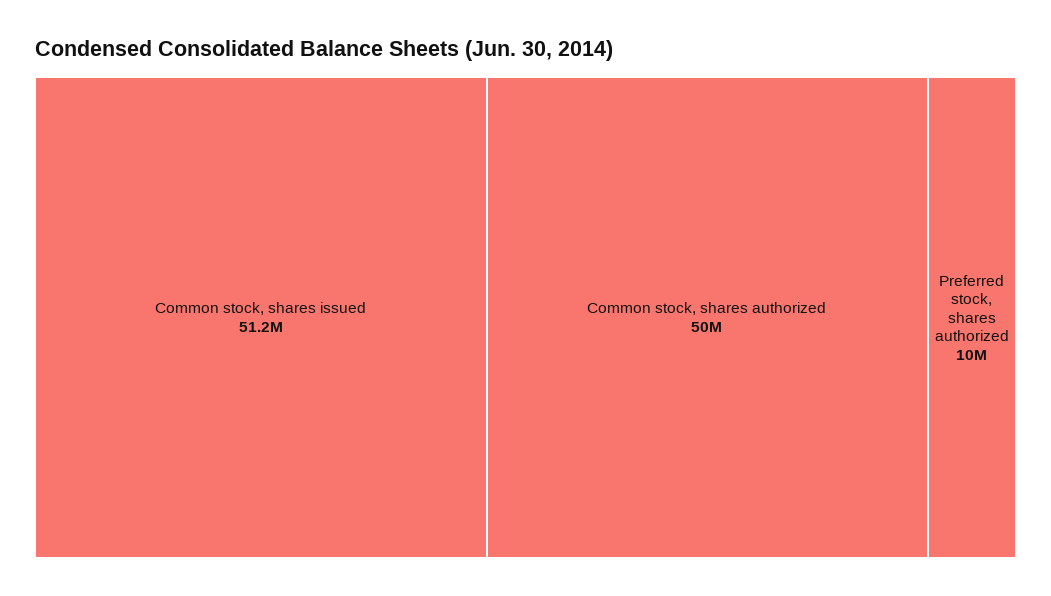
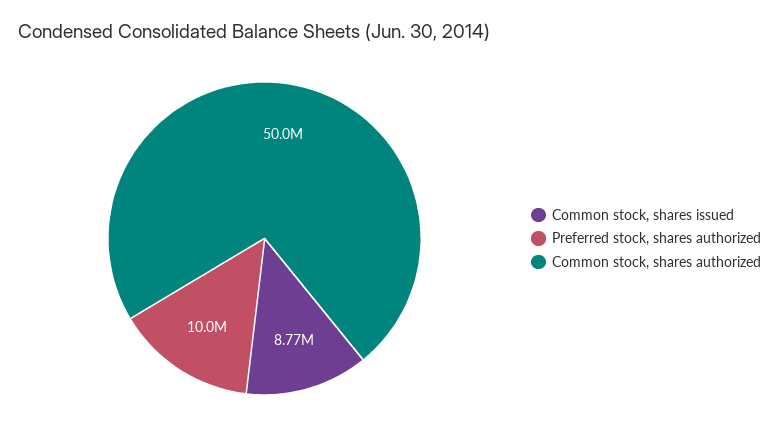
  {
-   "Common stock, shares issued": 51200000,
+   "Common stock, shares issued": 8770000,
    "Common stock, shares authorized": 50000000,
    "Preferred stock, shares authorized": 10000000
  }

